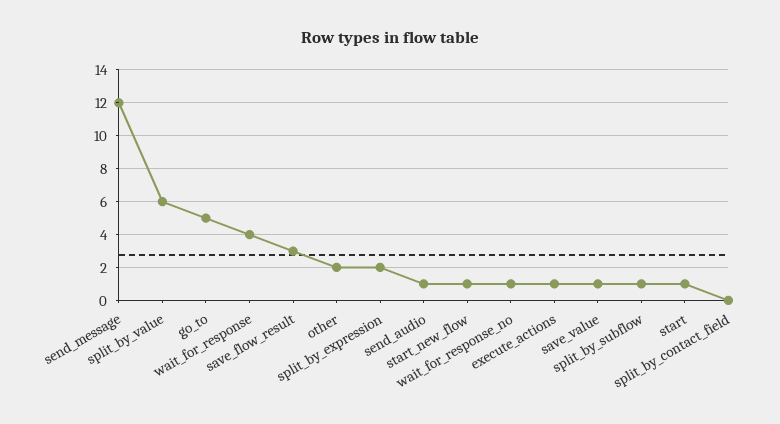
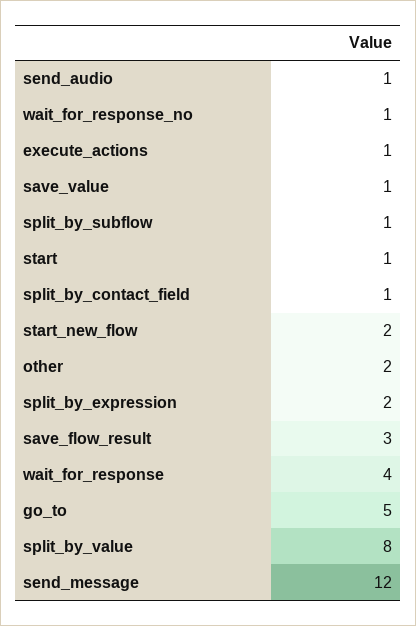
  {
    "send_message": 12,
-   "split_by_value": 6,
+   "split_by_value": 8,
    "go_to": 5,
    "wait_for_response": 4,
    "save_flow_result": 3,
    "other": 2,
    "split_by_expression": 2,
    "send_audio": 1,
-   "start_new_flow": 1,
+   "start_new_flow": 2,
    "wait_for_response_no": 1,
    "execute_actions": 1,
    "save_value": 1,
    "split_by_subflow": 1,
    "start": 1,
-   "split_by_contact_field": 0
+   "split_by_contact_field": 1
  }

